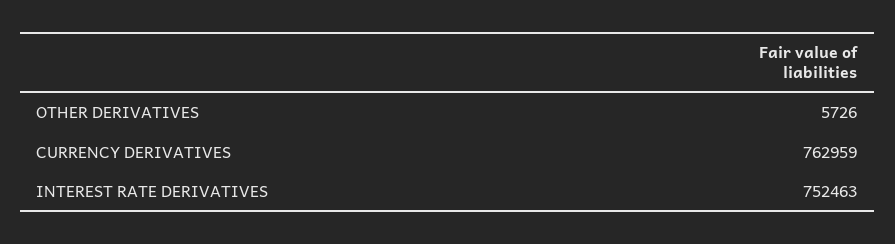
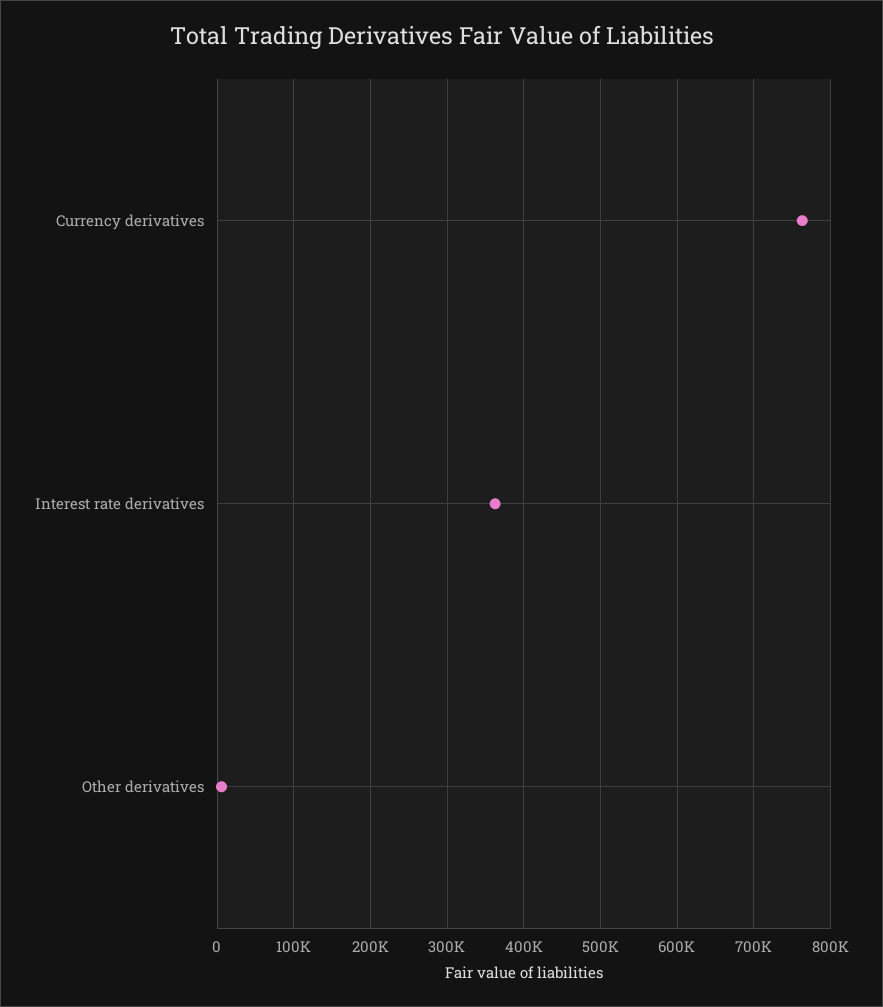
  {
    "OTHER DERIVATIVES": 5726,
    "CURRENCY DERIVATIVES": 762959,
-   "INTEREST RATE DERIVATIVES": 752463
+   "INTEREST RATE DERIVATIVES": 360000
  }

